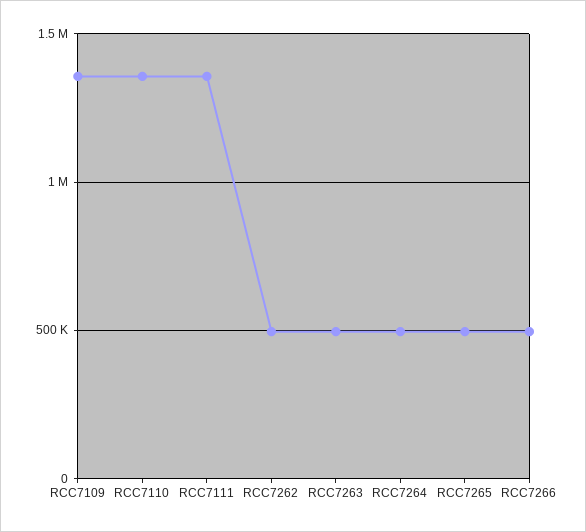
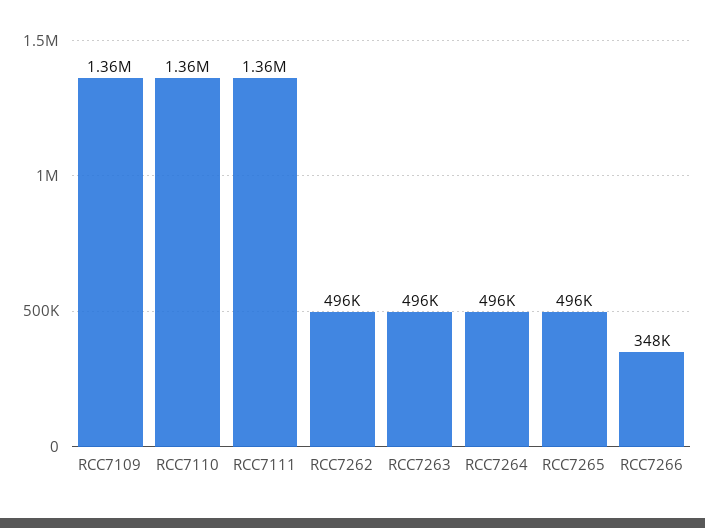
  {
    "RCC7109": 1360000,
    "RCC7110": 1360000,
    "RCC7111": 1360000,
    "RCC7262": 496000,
    "RCC7263": 496000,
    "RCC7264": 496000,
    "RCC7265": 496000,
-   "RCC7266": 500000
+   "RCC7266": 348000
  }

